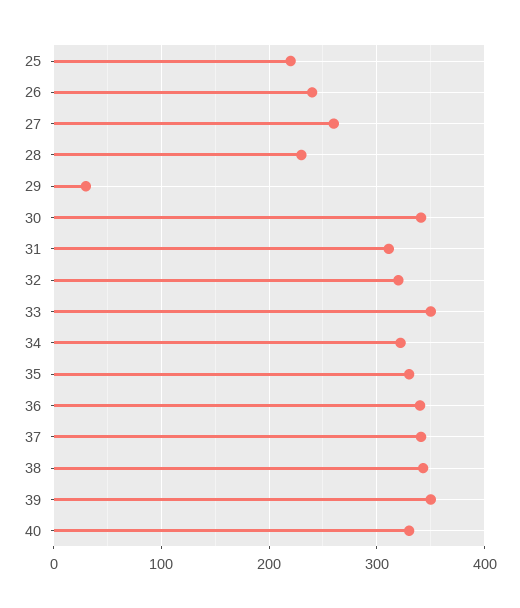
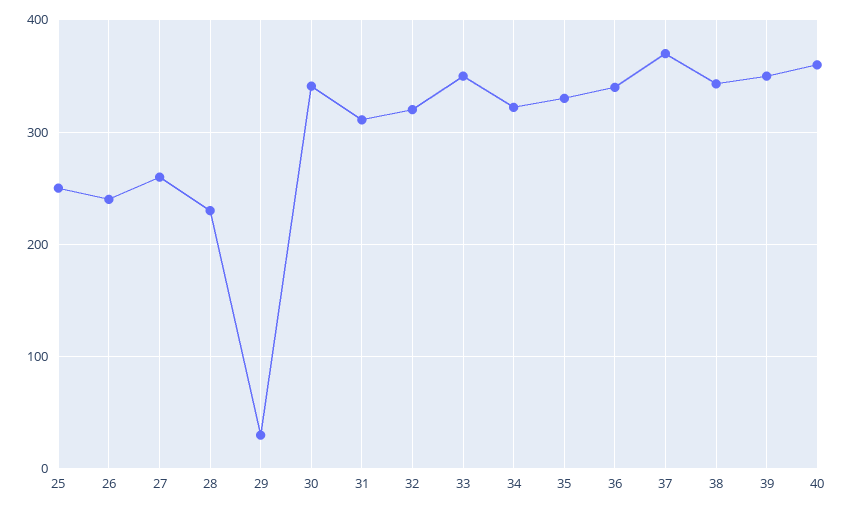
  {
-   "25": 220,
+   "25": 250,
    "26": 240,
    "27": 260,
    "28": 230,
    "29": 30,
    "30": 340,
    "31": 310,
    "32": 320,
    "33": 350,
    "34": 320,
    "35": 330,
    "36": 340,
-   "37": 340,
+   "37": 370,
    "38": 340,
    "39": 350,
-   "40": 330
+   "40": 360
  }

